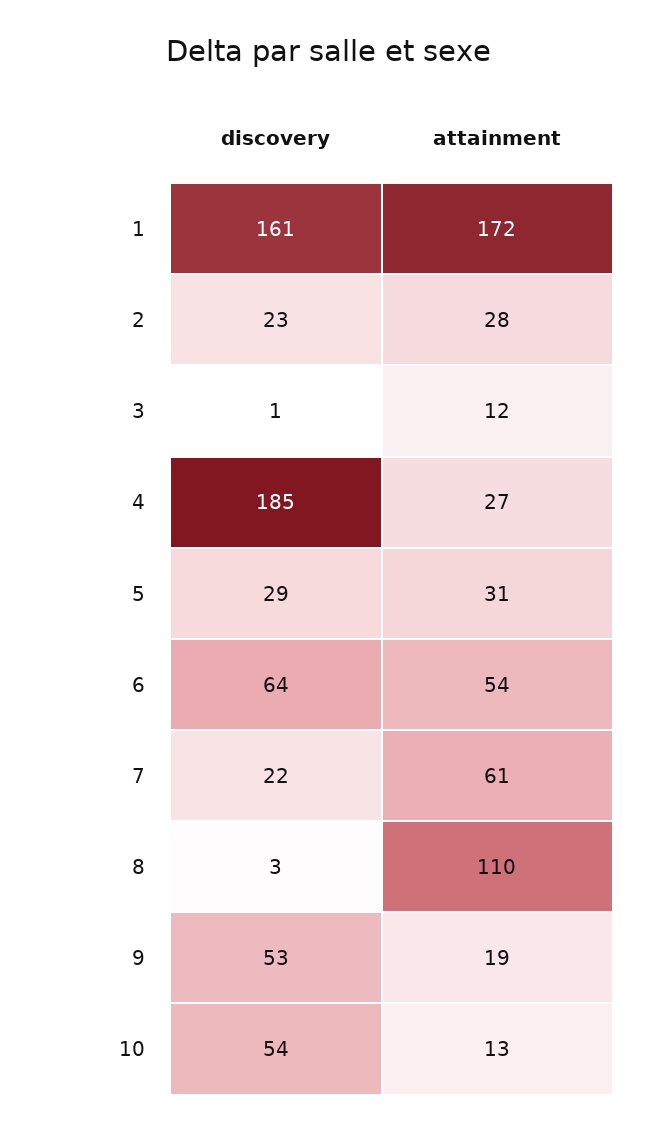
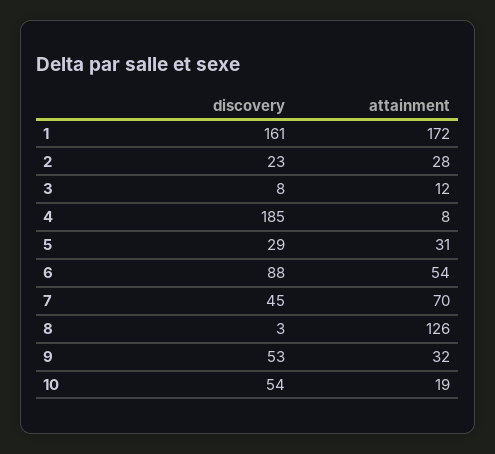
  {
    "discovery": {
      "1": 161,
      "2": 23,
-     "3": 1,
+     "3": 8,
      "4": 185,
      "5": 29,
-     "6": 64,
+     "6": 88,
-     "7": 22,
+     "7": 45,
      "8": 3,
      "9": 53,
      "10": 54
    },
    "attainment": {
      "1": 172,
      "2": 28,
      "3": 12,
-     "4": 27,
+     "4": 8,
      "5": 31,
      "6": 54,
-     "7": 61,
+     "7": 70,
-     "8": 110,
+     "8": 126,
-     "9": 19,
+     "9": 32,
-     "10": 13
+     "10": 19
    }
  }

